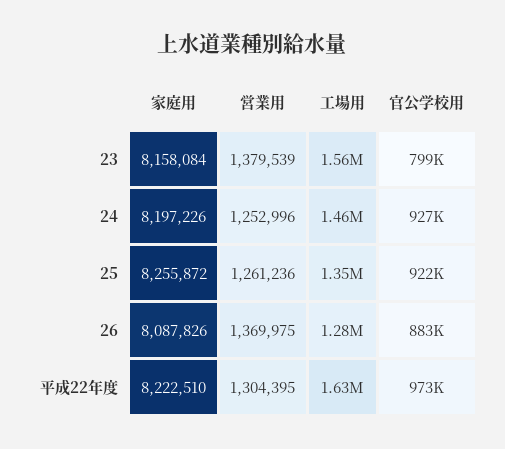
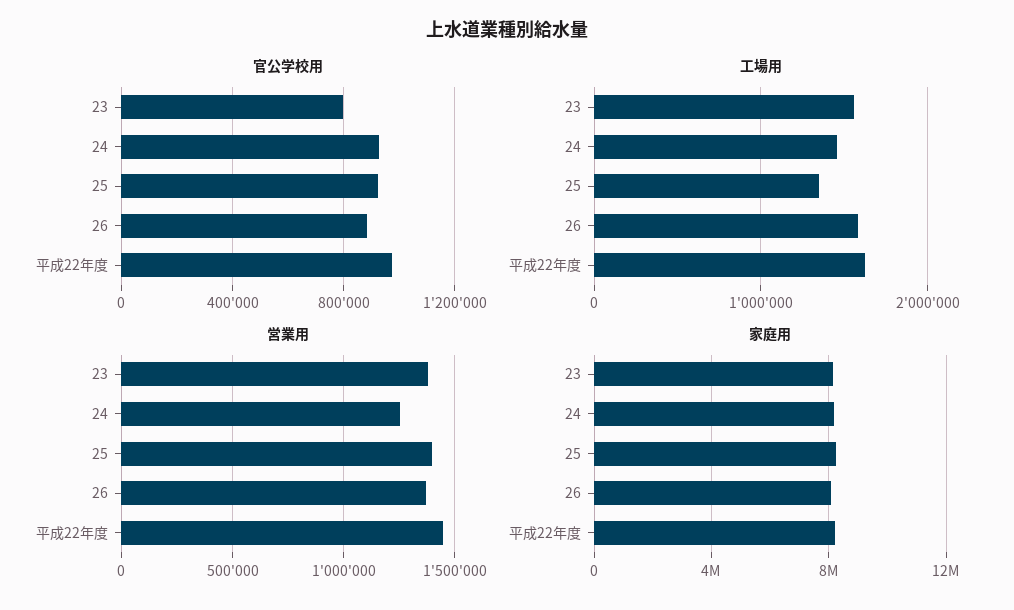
  {
    "家庭用": {
      "23": 8158084,
      "24": 8197226,
      "25": 8255872,
      "26": 8087826,
      "平成22年度": 8222510
    },
    "営業用": {
      "23": 1379539,
      "24": 1252996,
-     "25": 1261236,
+     "25": 1400000,
      "26": 1369975,
-     "平成22年度": 1304395
+     "平成22年度": 1450000
    },
    "工場用": {
      "23": 1560000,
      "24": 1460000,
      "25": 1350000,
-     "26": 1280000,
+     "26": 1600000,
      "平成22年度": 1630000
    },
    "官公学校用": {
      "23": 799000,
      "24": 927000,
      "25": 922000,
      "26": 883000,
      "平成22年度": 973000
    }
  }

